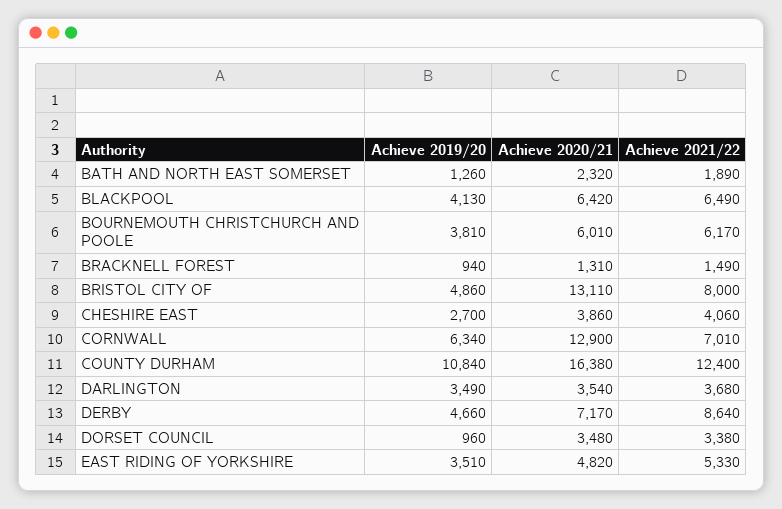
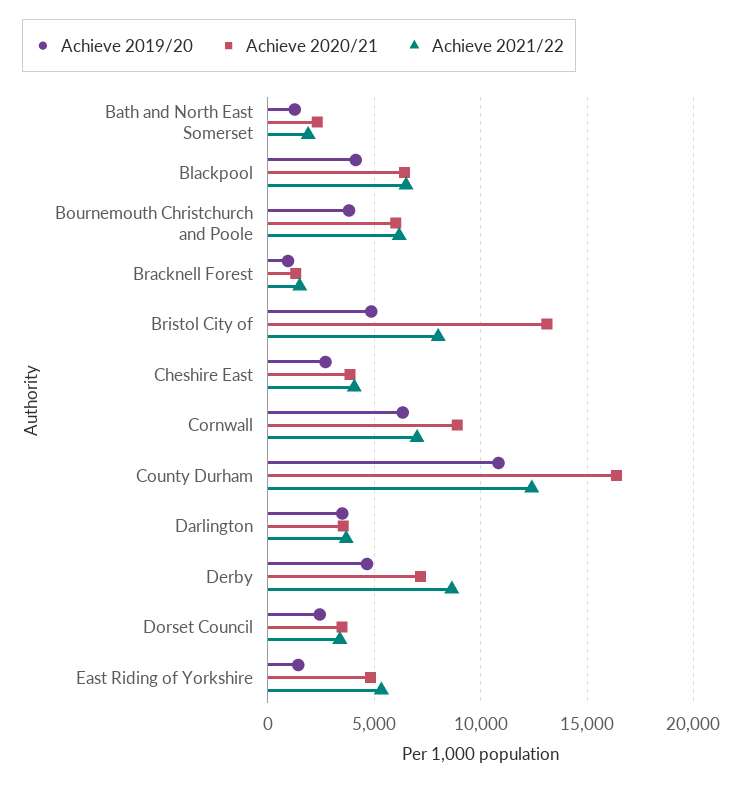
  {
    "Achieve 2019/20": {
      "BATH AND NORTH EAST SOMERSET": 1260,
      "BLACKPOOL": 4130,
      "BOURNEMOUTH CHRISTCHURCH AND POOLE": 3810,
      "BRACKNELL FOREST": 940,
      "BRISTOL CITY OF": 4860,
      "CHESHIRE EAST": 2700,
      "CORNWALL": 6340,
      "COUNTY DURHAM": 10840,
      "DARLINGTON": 3490,
      "DERBY": 4660,
-     "DORSET COUNCIL": 960,
+     "DORSET COUNCIL": 2500,
-     "EAST RIDING OF YORKSHIRE": 3510
+     "EAST RIDING OF YORKSHIRE": 1500
    },
    "Achieve 2020/21": {
      "BATH AND NORTH EAST SOMERSET": 2320,
      "BLACKPOOL": 6420,
      "BOURNEMOUTH CHRISTCHURCH AND POOLE": 6010,
      "BRACKNELL FOREST": 1310,
      "BRISTOL CITY OF": 13110,
      "CHESHIRE EAST": 3860,
-     "CORNWALL": 12900,
+     "CORNWALL": 9000,
      "COUNTY DURHAM": 16380,
      "DARLINGTON": 3540,
      "DERBY": 7170,
      "DORSET COUNCIL": 3480,
      "EAST RIDING OF YORKSHIRE": 4820
    },
    "Achieve 2021/22": {
      "BATH AND NORTH EAST SOMERSET": 1890,
      "BLACKPOOL": 6490,
      "BOURNEMOUTH CHRISTCHURCH AND POOLE": 6170,
      "BRACKNELL FOREST": 1490,
      "BRISTOL CITY OF": 8000,
      "CHESHIRE EAST": 4060,
      "CORNWALL": 7010,
      "COUNTY DURHAM": 12400,
      "DARLINGTON": 3680,
      "DERBY": 8640,
      "DORSET COUNCIL": 3380,
      "EAST RIDING OF YORKSHIRE": 5330
    }
  }

